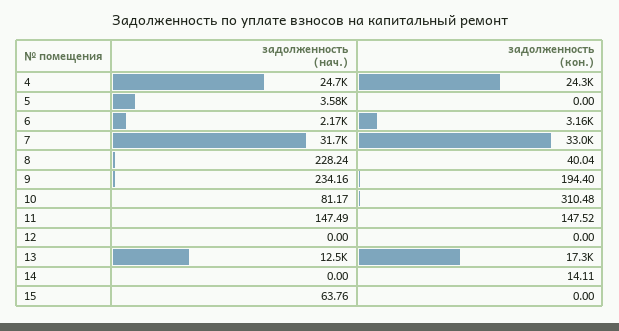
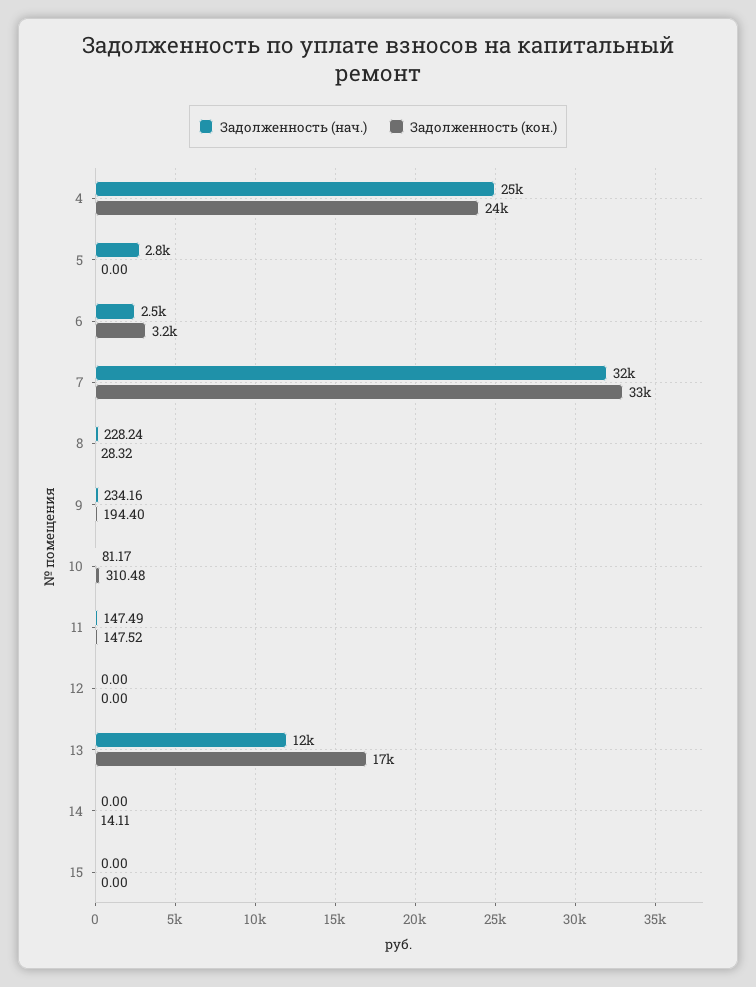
  {
    "задолженность (нач.)": {
      "4": 24700,
-     "5": 3580,
+     "5": 2800,
-     "6": 2170,
+     "6": 2500,
      "7": 31700,
      "8": 228.24,
      "9": 234.16,
      "10": 81.17,
      "11": 147.49,
      "12": 0,
      "13": 12500,
      "14": 0,
-     "15": 63.76
+     "15": 0
    },
    "задолженность (кон.)": {
      "4": 24300,
      "5": 0,
      "6": 3160,
      "7": 33000,
-     "8": 40.04,
+     "8": 28.32,
      "9": 194.4,
      "10": 310.48,
      "11": 147.52,
      "12": 0,
      "13": 17300,
      "14": 14.11,
      "15": 0
    }
  }

